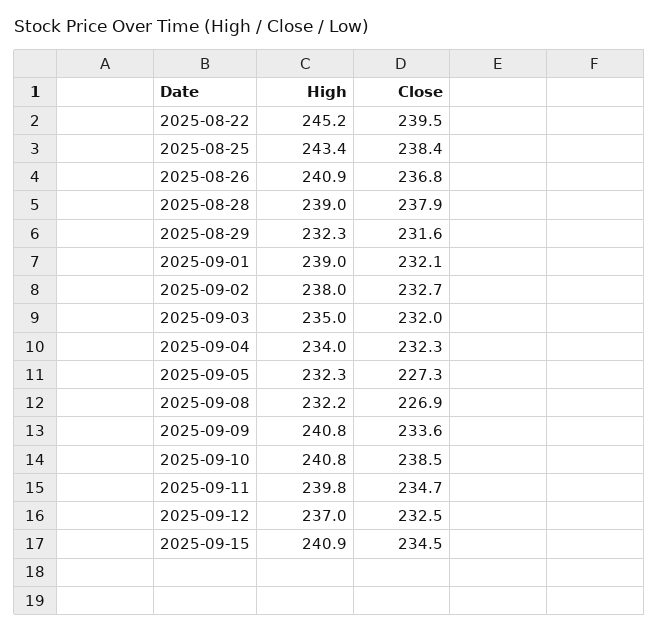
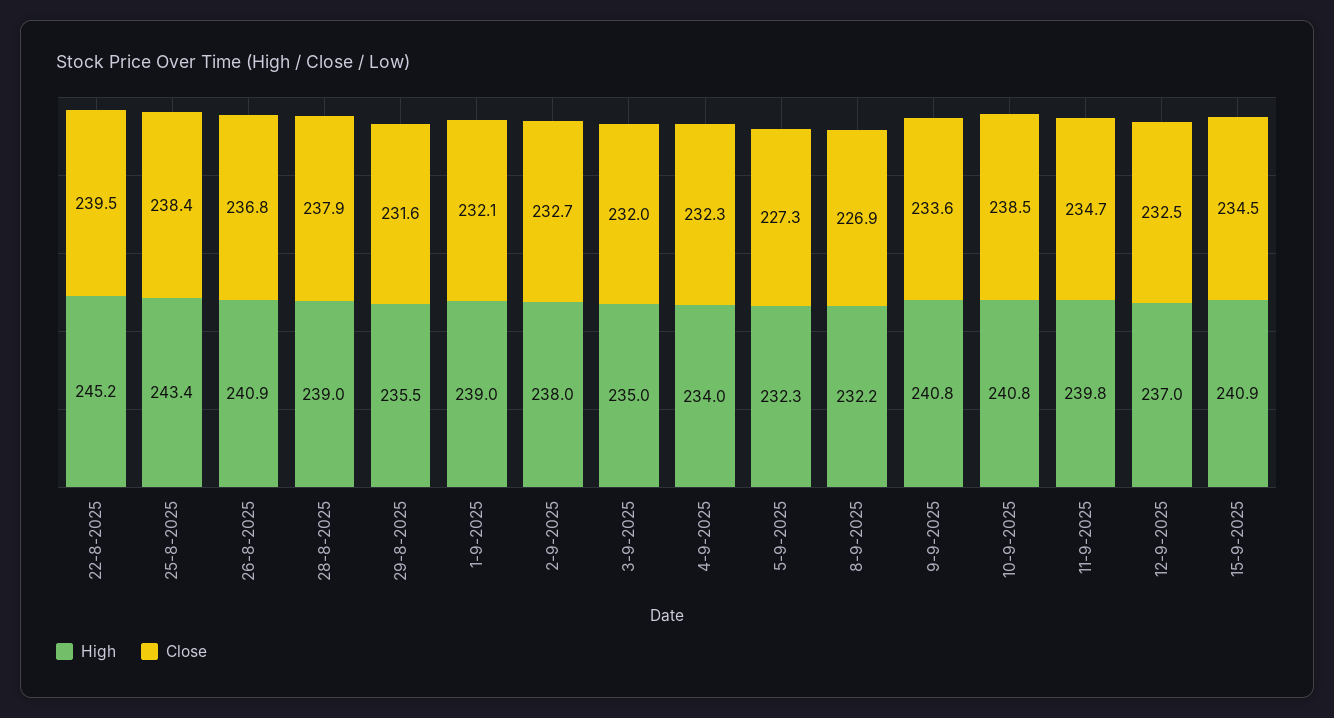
  {
    "High": {
      "2025-08-22": 245.2,
      "2025-08-25": 243.4,
      "2025-08-26": 240.9,
      "2025-08-28": 239,
-     "2025-08-29": 232.3,
+     "2025-08-29": 235.5,
      "2025-09-01": 239,
      "2025-09-02": 238,
      "2025-09-03": 235,
      "2025-09-04": 234,
      "2025-09-05": 232.3,
      "2025-09-08": 232.2,
      "2025-09-09": 240.8,
      "2025-09-10": 240.8,
      "2025-09-11": 239.8,
      "2025-09-12": 237,
      "2025-09-15": 240.9
    },
    "Close": {
      "2025-08-22": 239.5,
      "2025-08-25": 238.4,
      "2025-08-26": 236.8,
      "2025-08-28": 237.9,
      "2025-08-29": 231.6,
      "2025-09-01": 232.1,
      "2025-09-02": 232.7,
      "2025-09-03": 232,
      "2025-09-04": 232.3,
      "2025-09-05": 227.3,
      "2025-09-08": 226.9,
      "2025-09-09": 233.6,
      "2025-09-10": 238.5,
      "2025-09-11": 234.7,
      "2025-09-12": 232.5,
      "2025-09-15": 234.5
    }
  }

